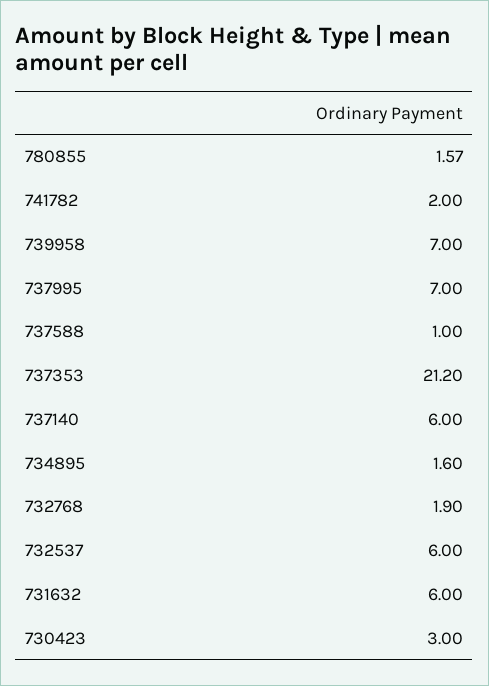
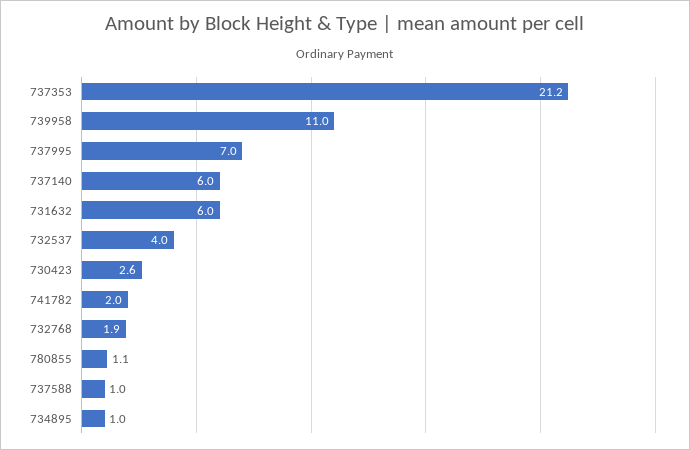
  {
-   "780855": 1.57,
+   "780855": 1.1,
    "741782": 2,
-   "739958": 7,
+   "739958": 11,
    "737995": 7,
    "737588": 1,
    "737353": 21.2,
    "737140": 6,
-   "734895": 1.6,
+   "734895": 1,
    "732768": 1.9,
-   "732537": 6,
+   "732537": 4,
    "731632": 6,
-   "730423": 3
+   "730423": 2.6
  }

